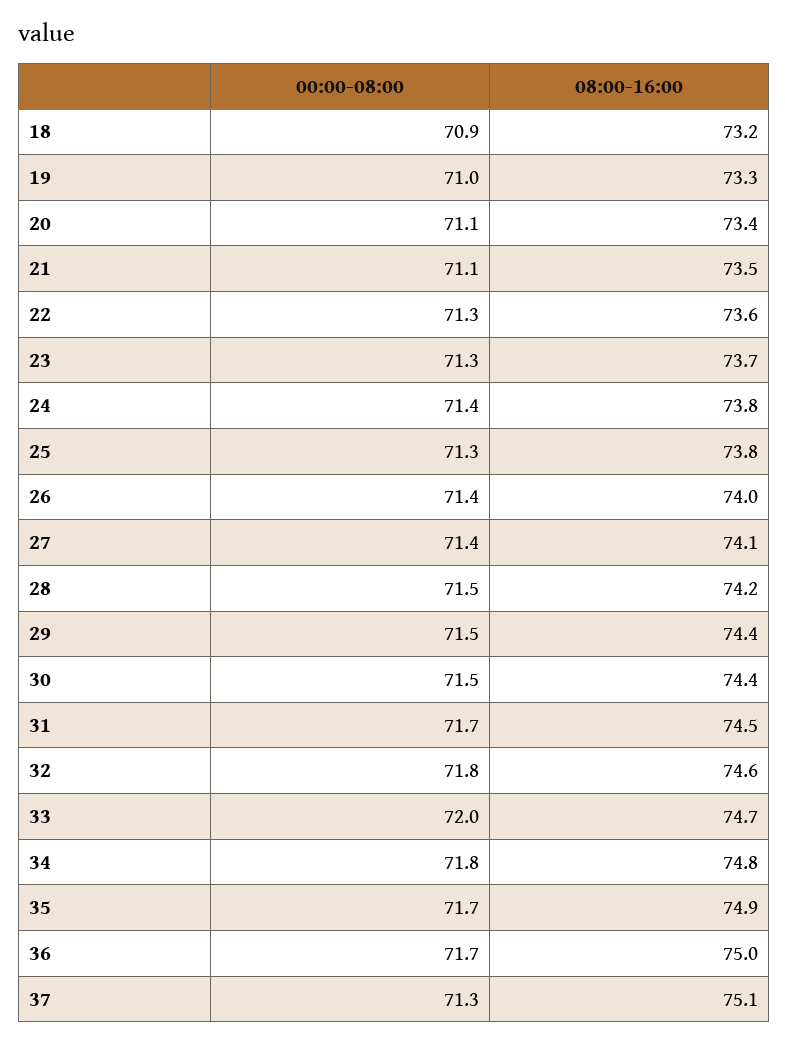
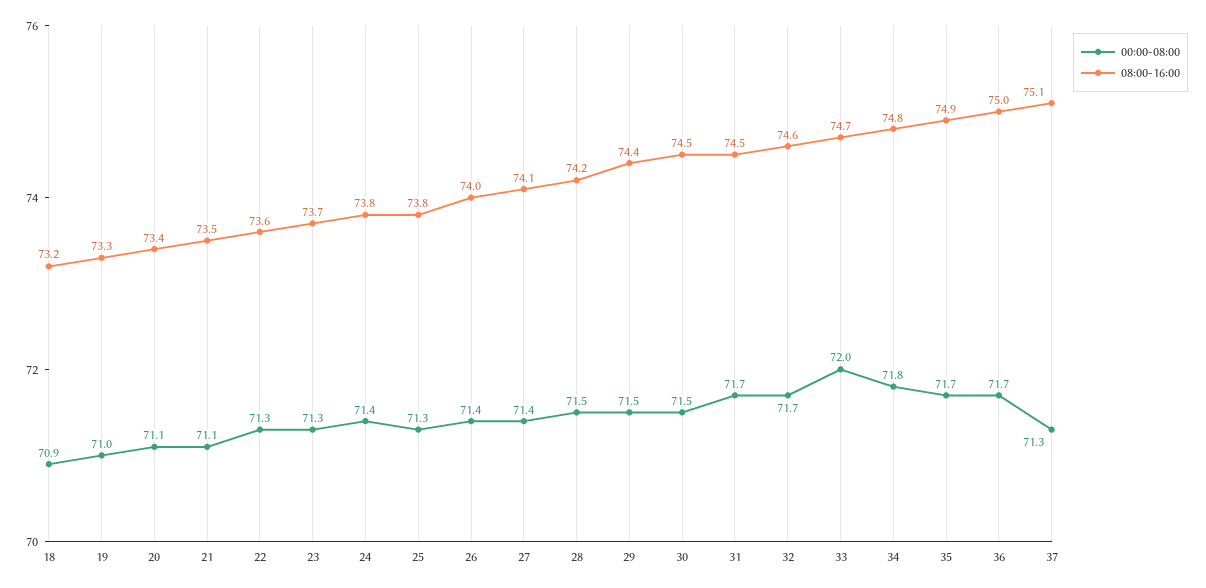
  {
    "00:00-08:00": {
      "18": 70.9,
      "19": 71,
      "20": 71.1,
      "21": 71.1,
      "22": 71.3,
      "23": 71.3,
      "24": 71.4,
      "25": 71.3,
      "26": 71.4,
      "27": 71.4,
      "28": 71.5,
      "29": 71.5,
      "30": 71.5,
      "31": 71.7,
-     "32": 71.8,
+     "32": 71.7,
      "33": 72,
      "34": 71.8,
      "35": 71.7,
      "36": 71.7,
      "37": 71.3
    },
    "08:00-16:00": {
      "18": 73.2,
      "19": 73.3,
      "20": 73.4,
      "21": 73.5,
      "22": 73.6,
      "23": 73.7,
      "24": 73.8,
      "25": 73.8,
      "26": 74,
      "27": 74.1,
      "28": 74.2,
      "29": 74.4,
-     "30": 74.4,
+     "30": 74.5,
      "31": 74.5,
      "32": 74.6,
      "33": 74.7,
      "34": 74.8,
      "35": 74.9,
      "36": 75,
      "37": 75.1
    }
  }

